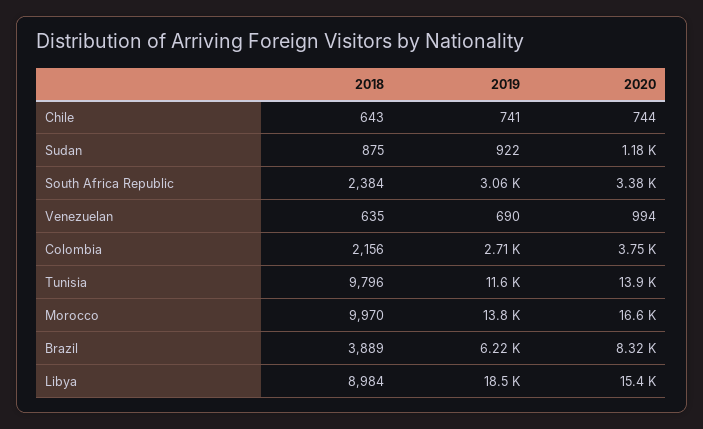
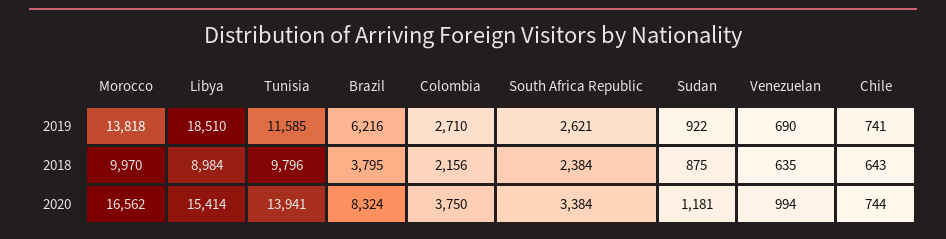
  {
    "2018": {
      "Chile": 643,
      "Sudan": 875,
      "South Africa Republic": 2384,
      "Venezuelan": 635,
      "Colombia": 2156,
      "Tunisia": 9796,
      "Morocco": 9970,
-     "Brazil": 3889,
+     "Brazil": 3795,
      "Libya": 8984
    },
    "2019": {
      "Chile": 741,
      "Sudan": 922,
-     "South Africa Republic": 3060,
+     "South Africa Republic": 2621,
      "Venezuelan": 690,
      "Colombia": 2710,
      "Tunisia": 11585,
      "Morocco": 13818,
      "Brazil": 6216,
      "Libya": 18510
    },
    "2020": {
      "Chile": 744,
      "Sudan": 1181,
      "South Africa Republic": 3384,
      "Venezuelan": 994,
      "Colombia": 3750,
      "Tunisia": 13941,
      "Morocco": 16562,
      "Brazil": 8324,
      "Libya": 15414
    }
  }

